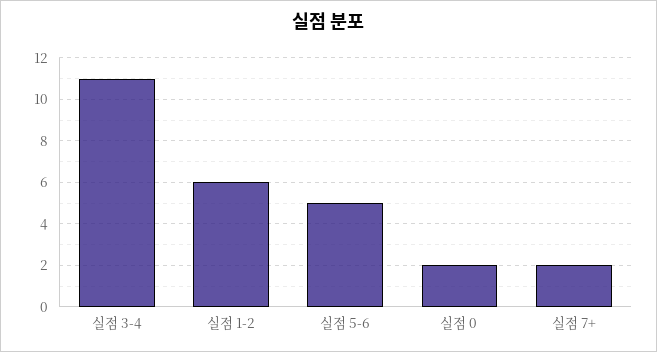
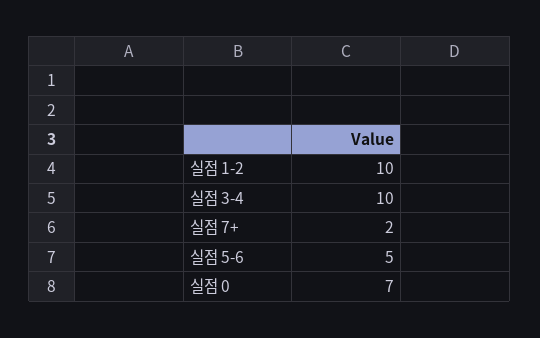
  {
-   "실점 3-4": 11,
+   "실점 3-4": 10,
-   "실점 1-2": 6,
+   "실점 1-2": 10,
    "실점 5-6": 5,
-   "실점 0": 2,
+   "실점 0": 7,
    "실점 7+": 2
  }

